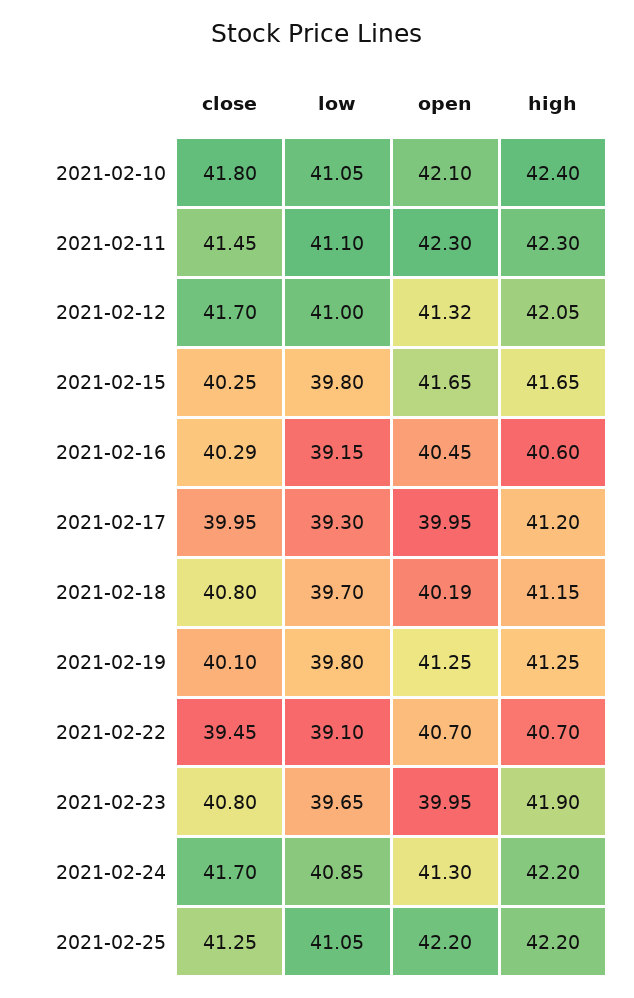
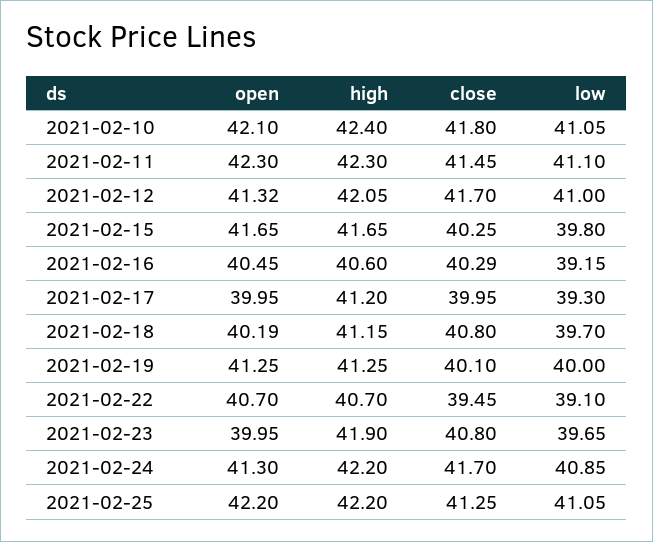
  {
    "close": {
      "2021-02-10": 41.8,
      "2021-02-11": 41.45,
      "2021-02-12": 41.7,
      "2021-02-15": 40.25,
      "2021-02-16": 40.29,
      "2021-02-17": 39.95,
      "2021-02-18": 40.8,
      "2021-02-19": 40.1,
      "2021-02-22": 39.45,
      "2021-02-23": 40.8,
      "2021-02-24": 41.7,
      "2021-02-25": 41.25
    },
    "low": {
      "2021-02-10": 41.05,
      "2021-02-11": 41.1,
      "2021-02-12": 41,
      "2021-02-15": 39.8,
      "2021-02-16": 39.15,
      "2021-02-17": 39.3,
      "2021-02-18": 39.7,
-     "2021-02-19": 39.8,
+     "2021-02-19": 40,
      "2021-02-22": 39.1,
      "2021-02-23": 39.65,
      "2021-02-24": 40.85,
      "2021-02-25": 41.05
    },
    "open": {
      "2021-02-10": 42.1,
      "2021-02-11": 42.3,
      "2021-02-12": 41.32,
      "2021-02-15": 41.65,
      "2021-02-16": 40.45,
      "2021-02-17": 39.95,
      "2021-02-18": 40.19,
      "2021-02-19": 41.25,
      "2021-02-22": 40.7,
      "2021-02-23": 39.95,
      "2021-02-24": 41.3,
      "2021-02-25": 42.2
    },
    "high": {
      "2021-02-10": 42.4,
      "2021-02-11": 42.3,
      "2021-02-12": 42.05,
      "2021-02-15": 41.65,
      "2021-02-16": 40.6,
      "2021-02-17": 41.2,
      "2021-02-18": 41.15,
      "2021-02-19": 41.25,
      "2021-02-22": 40.7,
      "2021-02-23": 41.9,
      "2021-02-24": 42.2,
      "2021-02-25": 42.2
    }
  }

